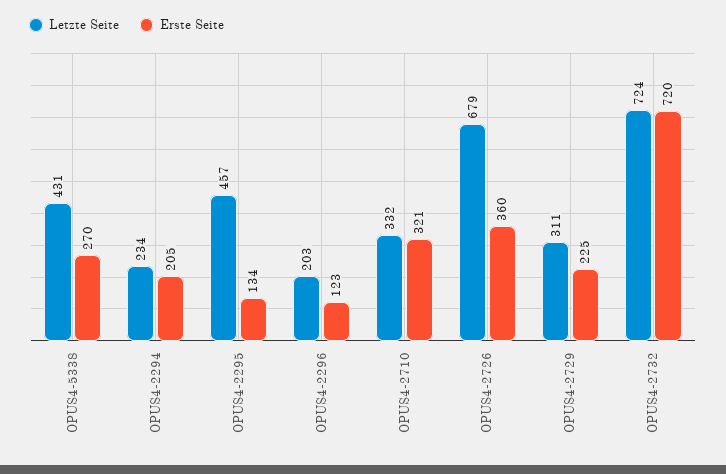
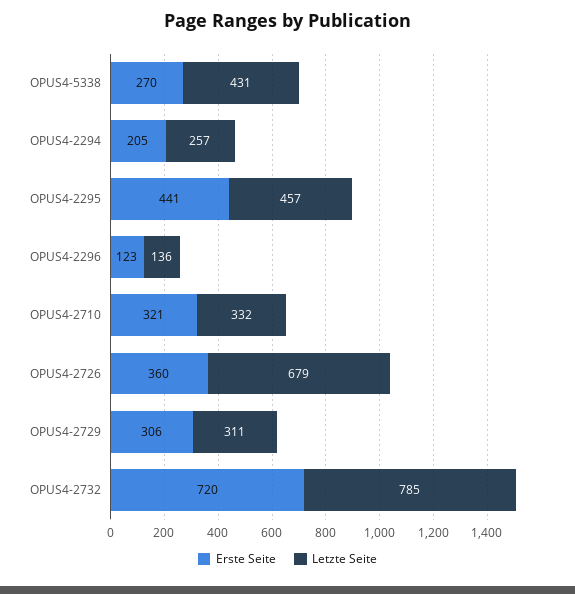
  {
    "Letzte Seite": {
      "OPUS4-5338": 431,
-     "OPUS4-2294": 234,
+     "OPUS4-2294": 257,
      "OPUS4-2295": 457,
-     "OPUS4-2296": 203,
+     "OPUS4-2296": 136,
      "OPUS4-2710": 332,
      "OPUS4-2726": 679,
      "OPUS4-2729": 311,
-     "OPUS4-2732": 724
+     "OPUS4-2732": 785
    },
    "Erste Seite": {
      "OPUS4-5338": 270,
      "OPUS4-2294": 205,
-     "OPUS4-2295": 134,
+     "OPUS4-2295": 441,
      "OPUS4-2296": 123,
      "OPUS4-2710": 321,
      "OPUS4-2726": 360,
-     "OPUS4-2729": 225,
+     "OPUS4-2729": 306,
      "OPUS4-2732": 720
    }
  }

